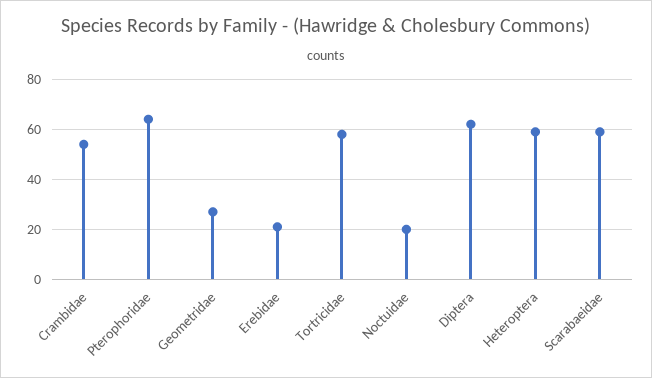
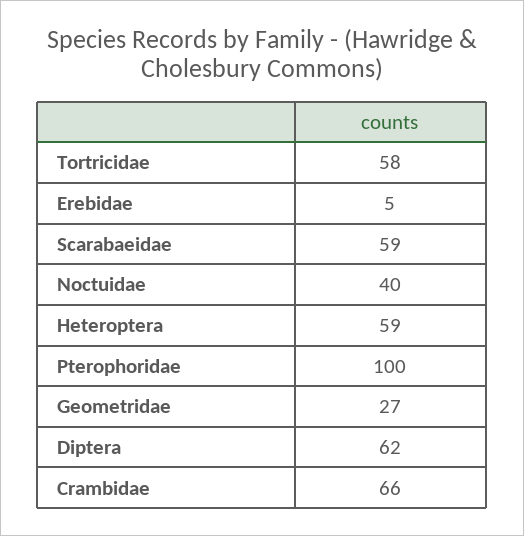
  {
-   "Crambidae": 55,
+   "Crambidae": 66,
-   "Pterophoridae": 65,
+   "Pterophoridae": 100,
    "Geometridae": 27,
-   "Erebidae": 20,
+   "Erebidae": 5,
    "Tortricidae": 58,
-   "Noctuidae": 20,
+   "Noctuidae": 40,
    "Diptera": 62,
    "Heteroptera": 59,
    "Scarabaeidae": 59
  }

